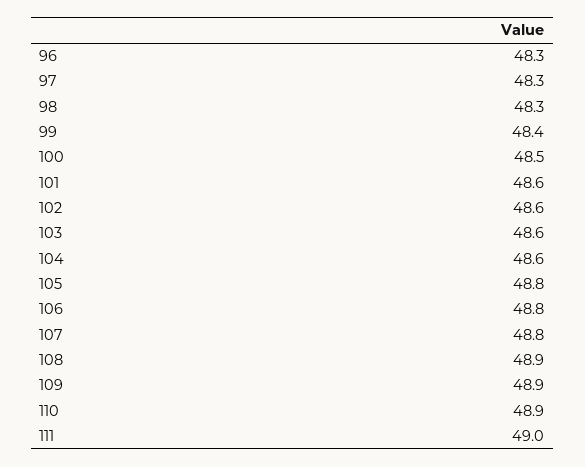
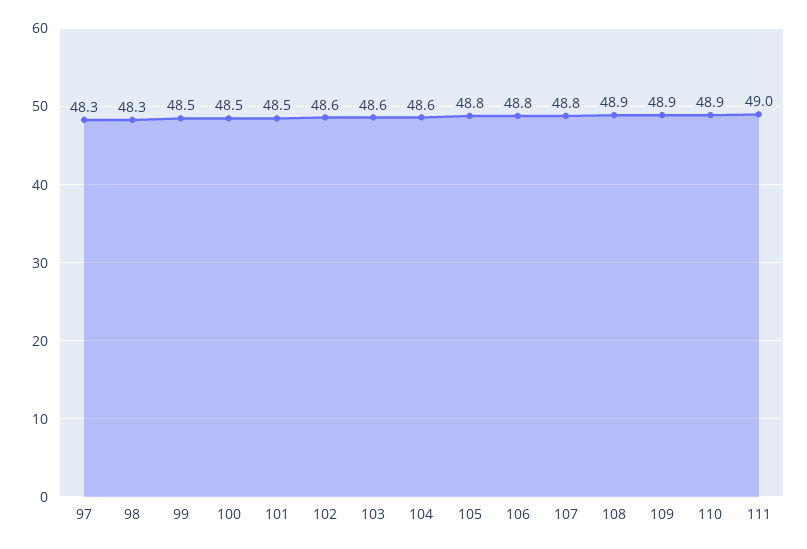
  {
-   "96": 48.3,
    "97": 48.3,
    "98": 48.3,
-   "99": 48.4,
+   "99": 48.5,
    "100": 48.5,
-   "101": 48.6,
+   "101": 48.5,
    "102": 48.6,
    "103": 48.6,
    "104": 48.6,
    "105": 48.8,
    "106": 48.8,
    "107": 48.8,
    "108": 48.9,
    "109": 48.9,
    "110": 48.9,
    "111": 49
  }

